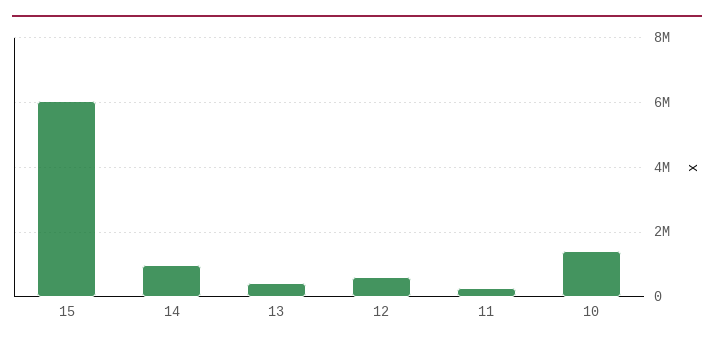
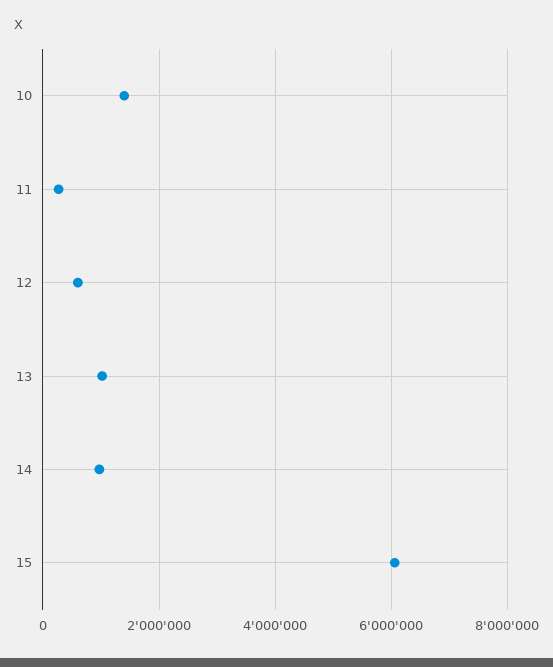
  {
    "15": 6000000,
    "14": 1000000,
-   "13": 400000,
+   "13": 1000000,
    "12": 600000,
    "11": 200000,
    "10": 1400000
  }

